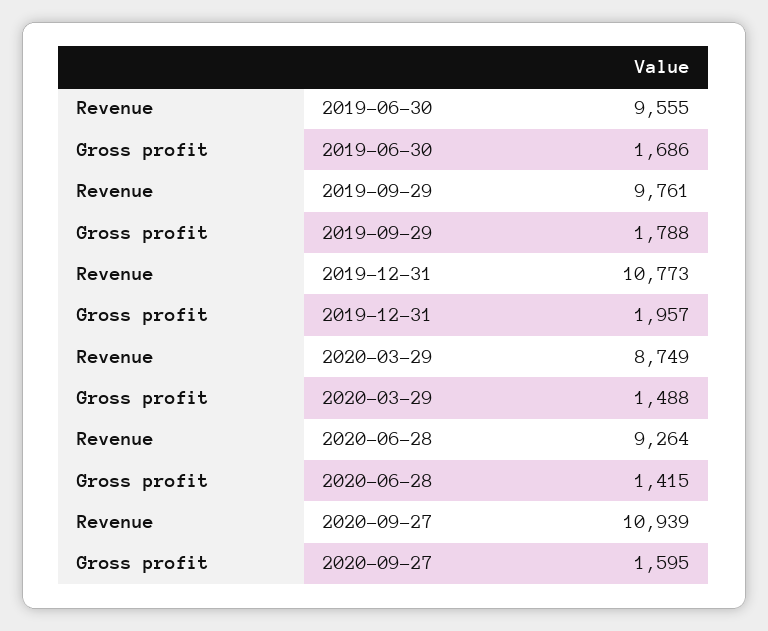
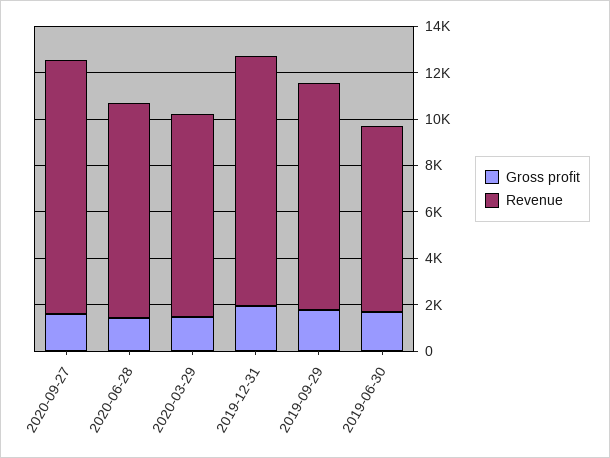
  {
    "Revenue": {
-     "2019-06-30": 9555,
+     "2019-06-30": 8000,
      "2019-09-29": 9761,
      "2019-12-31": 10773,
      "2020-03-29": 8749,
      "2020-06-28": 9264,
      "2020-09-27": 10939
    },
    "Gross profit": {
      "2019-06-30": 1686,
      "2019-09-29": 1788,
      "2019-12-31": 1957,
      "2020-03-29": 1488,
      "2020-06-28": 1415,
      "2020-09-27": 1595
    }
  }

